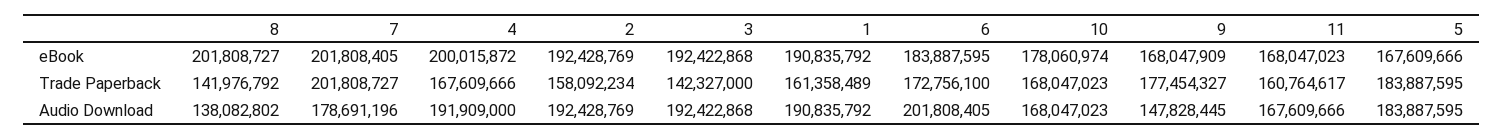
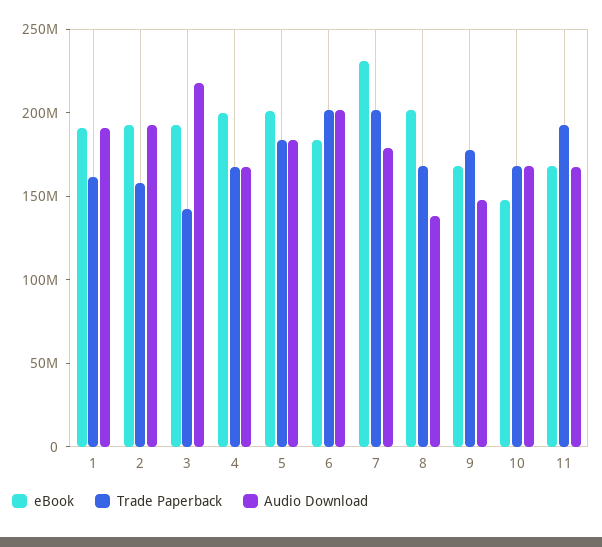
  {
    "eBook": {
      "8": 201808727,
-     "7": 201808405,
+     "7": 230000000,
      "4": 200015872,
      "2": 192428769,
      "3": 192422868,
      "1": 190835792,
      "6": 183887595,
-     "10": 178060974,
+     "10": 150000000,
      "9": 168047909,
      "11": 168047023,
-     "5": 167609666
+     "5": 200000000
    },
    "Trade Paperback": {
-     "8": 141976792,
+     "8": 170000000,
      "7": 201808727,
      "4": 167609666,
      "2": 158092234,
      "3": 142327000,
      "1": 161358489,
-     "6": 172756100,
+     "6": 200000000,
      "10": 168047023,
      "9": 177454327,
-     "11": 160764617,
+     "11": 190000000,
      "5": 183887595
    },
    "Audio Download": {
      "8": 138082802,
      "7": 178691196,
-     "4": 191909000,
+     "4": 170000000,
      "2": 192428769,
-     "3": 192422868,
+     "3": 220000000,
      "1": 190835792,
      "6": 201808405,
      "10": 168047023,
      "9": 147828445,
      "11": 167609666,
      "5": 183887595
    }
  }

